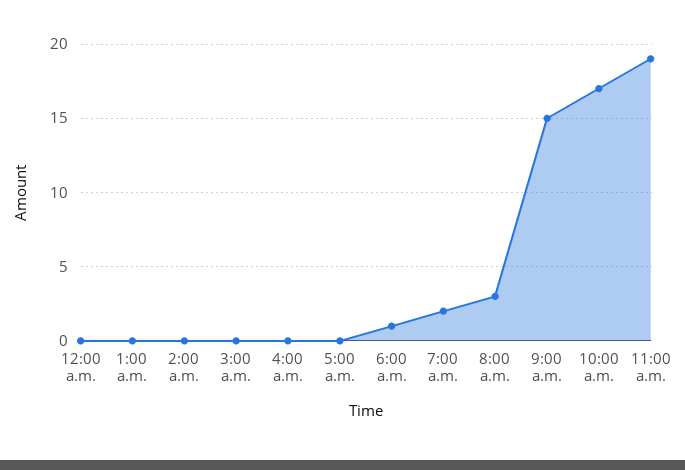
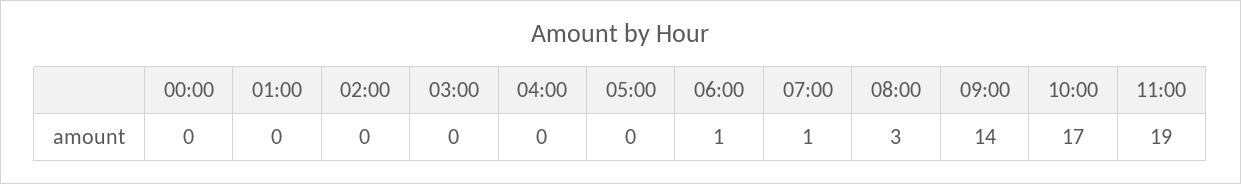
  {
    "12:00 a.m.": 0,
    "1:00 a.m.": 0,
    "2:00 a.m.": 0,
    "3:00 a.m.": 0,
    "4:00 a.m.": 0,
    "5:00 a.m.": 0,
    "6:00 a.m.": 1,
-   "7:00 a.m.": 2,
+   "7:00 a.m.": 1,
    "8:00 a.m.": 3,
-   "9:00 a.m.": 15,
+   "9:00 a.m.": 14,
    "10:00 a.m.": 17,
    "11:00 a.m.": 19
  }

